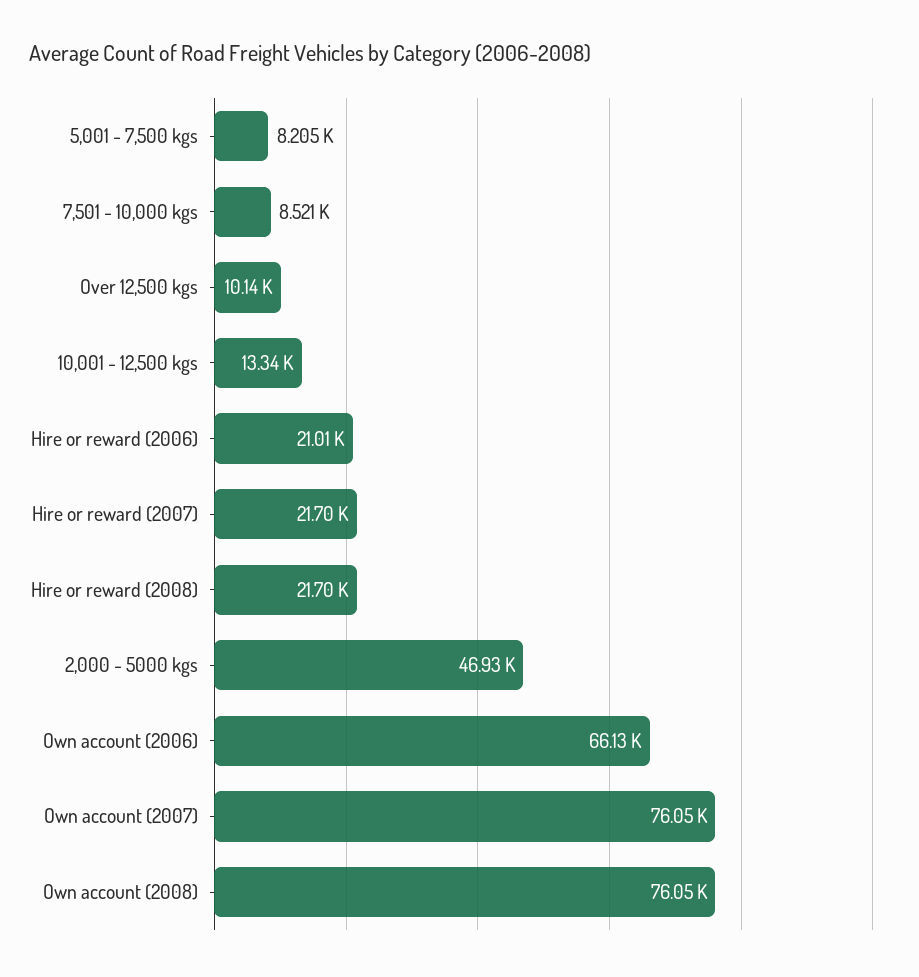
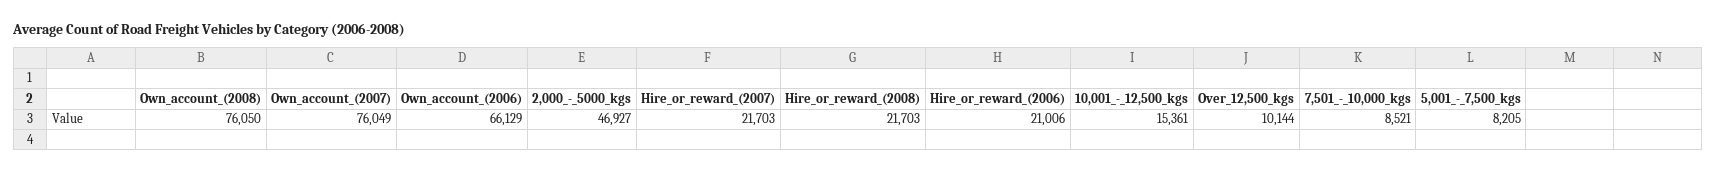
  {
    "5,001 - 7,500 kgs": 8205,
    "7,501 - 10,000 kgs": 8521,
    "Over 12,500 kgs": 10144,
-   "10,001 - 12,500 kgs": 13340,
+   "10,001 - 12,500 kgs": 15361,
    "Hire or reward (2006)": 21006,
    "Hire or reward (2007)": 21703,
    "Hire or reward (2008)": 21703,
    "2,000 - 5000 kgs": 46927,
    "Own account (2006)": 66129,
    "Own account (2007)": 76049,
    "Own account (2008)": 76050
  }

